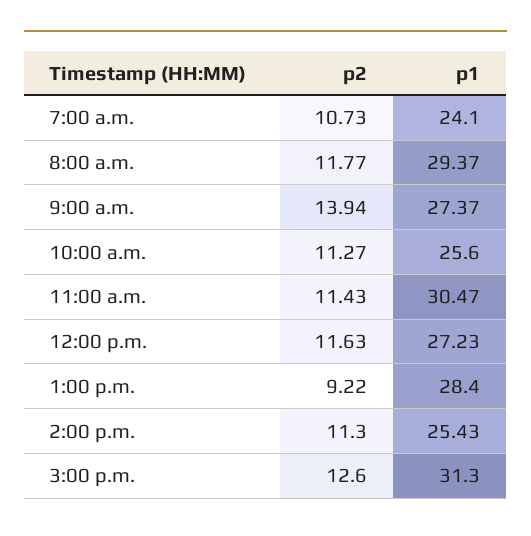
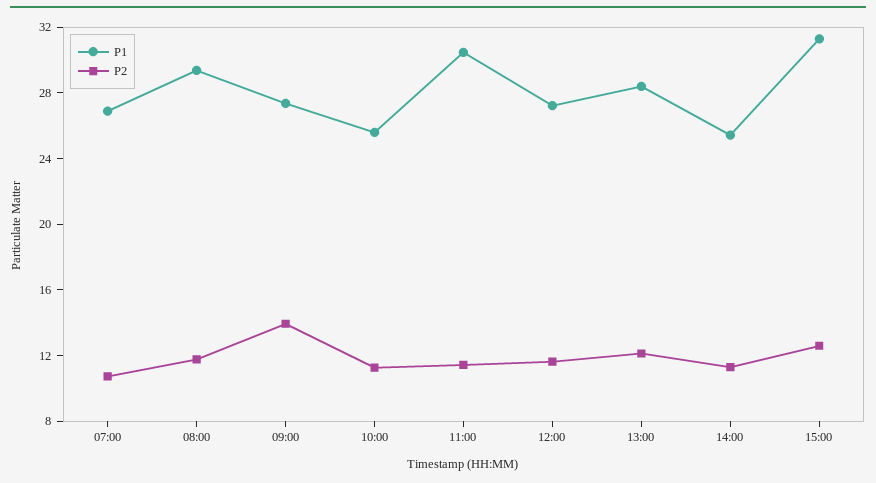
  {
    "p2": {
      "7:00 a.m.": 10.73,
      "8:00 a.m.": 11.77,
      "9:00 a.m.": 13.94,
      "10:00 a.m.": 11.27,
      "11:00 a.m.": 11.43,
      "12:00 p.m.": 11.63,
-     "1:00 p.m.": 9.22,
+     "1:00 p.m.": 12,
      "2:00 p.m.": 11.3,
      "3:00 p.m.": 12.6
    },
    "p1": {
-     "7:00 a.m.": 24.1,
+     "7:00 a.m.": 27,
      "8:00 a.m.": 29.37,
      "9:00 a.m.": 27.37,
      "10:00 a.m.": 25.6,
      "11:00 a.m.": 30.47,
      "12:00 p.m.": 27.23,
      "1:00 p.m.": 28.4,
      "2:00 p.m.": 25.43,
      "3:00 p.m.": 31.3
    }
  }

